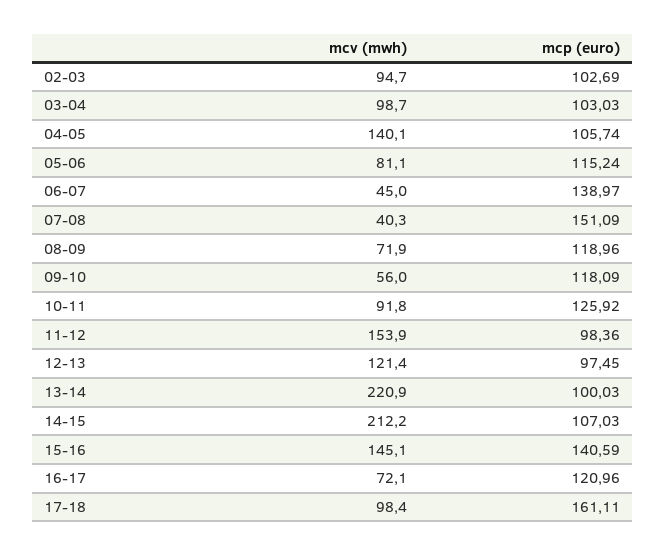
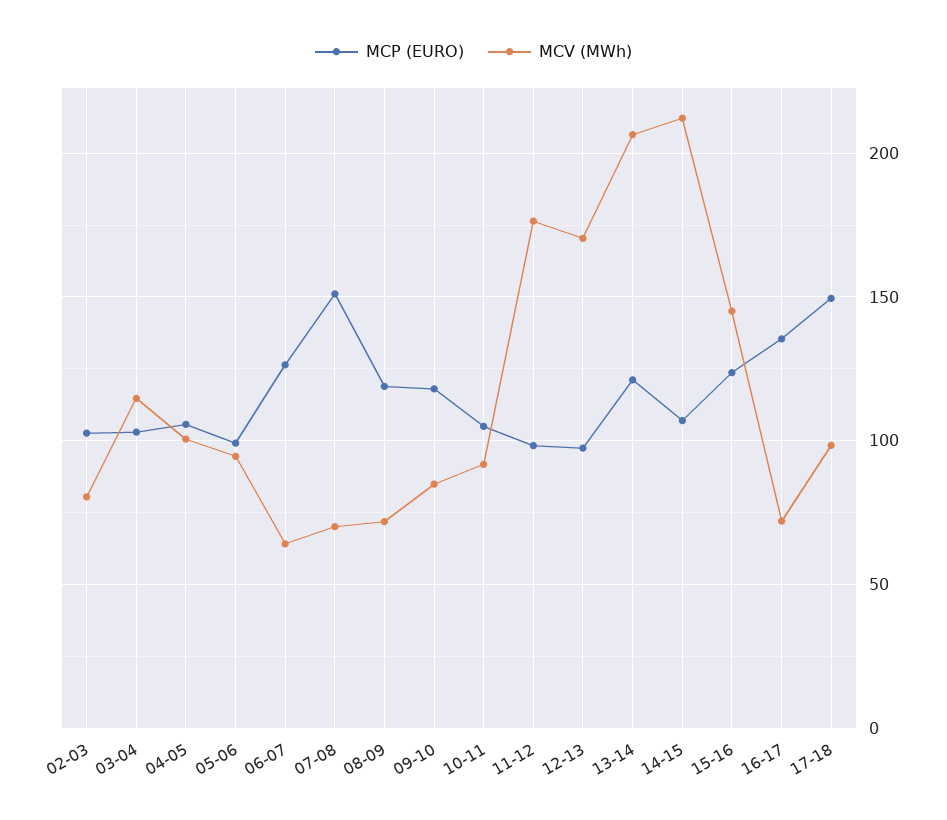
  {
    "mcv (mwh)": {
-     "02-03": 94.7,
+     "02-03": 80,
-     "03-04": 98.7,
+     "03-04": 115,
-     "04-05": 140.1,
+     "04-05": 100,
-     "05-06": 81.1,
+     "05-06": 95,
-     "06-07": 45,
+     "06-07": 65,
-     "07-08": 40.3,
+     "07-08": 70,
      "08-09": 71.9,
-     "09-10": 56,
+     "09-10": 85,
      "10-11": 91.8,
-     "11-12": 153.9,
+     "11-12": 175,
-     "12-13": 121.4,
+     "12-13": 170,
-     "13-14": 220.9,
+     "13-14": 205,
      "14-15": 212.2,
      "15-16": 145.1,
      "16-17": 72.1,
      "17-18": 98.4
    },
    "mcp (euro)": {
      "02-03": 102.69,
      "03-04": 103.03,
      "04-05": 105.74,
-     "05-06": 115.24,
+     "05-06": 100,
-     "06-07": 138.97,
+     "06-07": 125,
      "07-08": 151.09,
      "08-09": 118.96,
      "09-10": 118.09,
-     "10-11": 125.92,
+     "10-11": 105,
      "11-12": 98.36,
      "12-13": 97.45,
-     "13-14": 100.03,
+     "13-14": 120,
      "14-15": 107.03,
-     "15-16": 140.59,
+     "15-16": 125,
-     "16-17": 120.96,
+     "16-17": 135,
-     "17-18": 161.11
+     "17-18": 150
    }
  }

